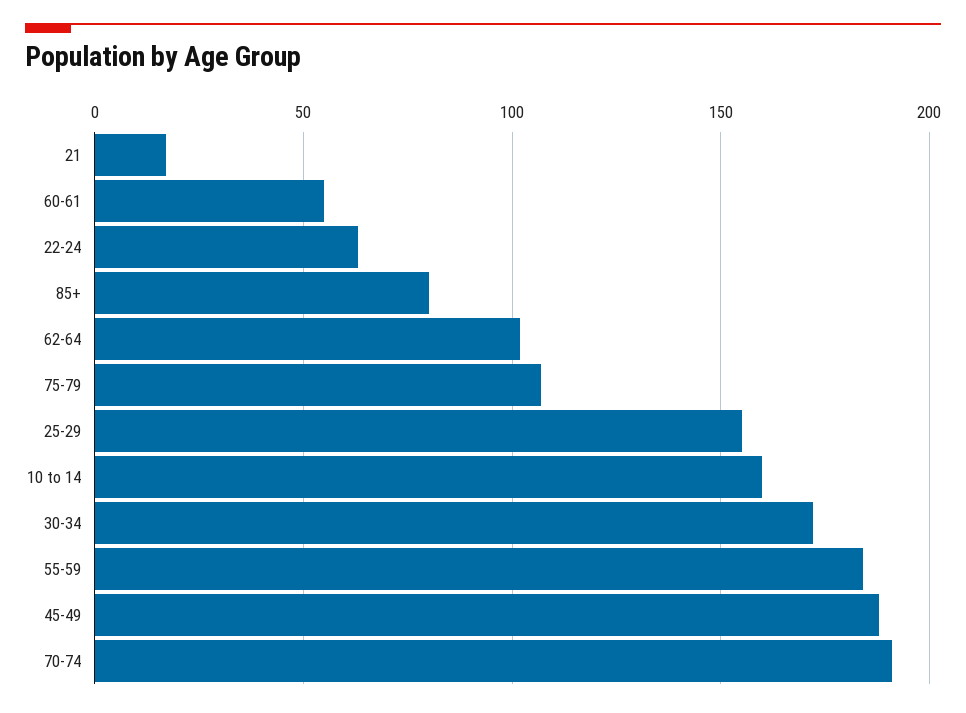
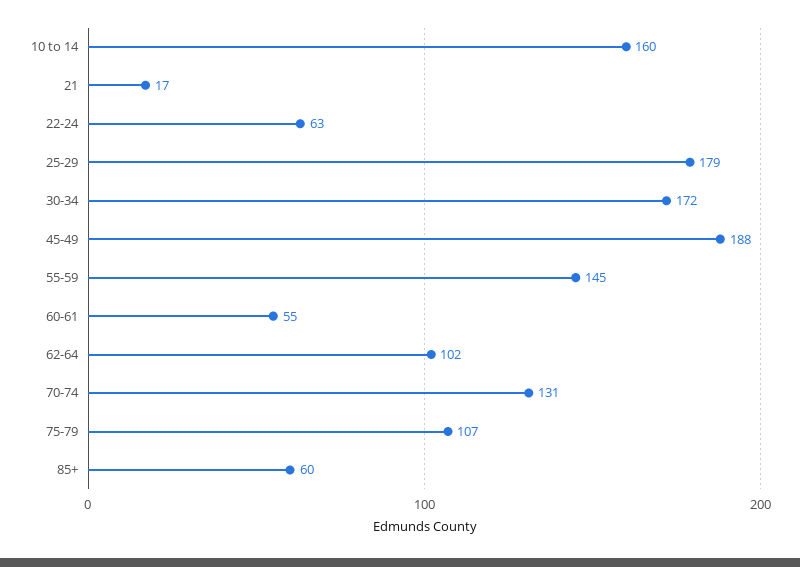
  {
    "21": 17,
    "60-61": 55,
    "22-24": 63,
-   "85+": 80,
+   "85+": 60,
    "62-64": 102,
    "75-79": 107,
-   "25-29": 155,
+   "25-29": 179,
    "10 to 14": 160,
    "30-34": 172,
-   "55-59": 185,
+   "55-59": 145,
    "45-49": 188,
-   "70-74": 190
+   "70-74": 131
  }

